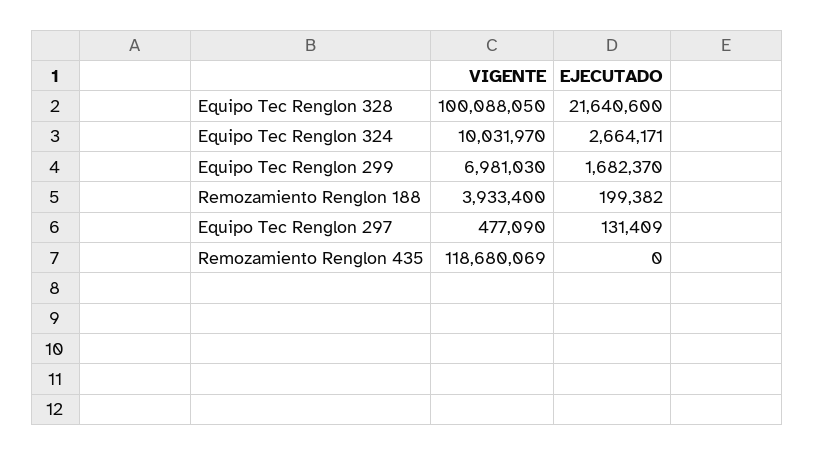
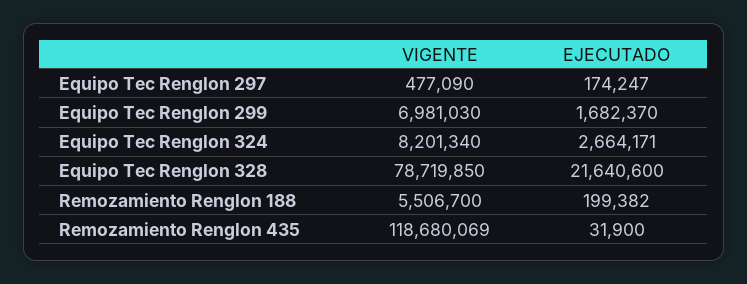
  {
    "VIGENTE": {
-     "Equipo Tec Renglon 328": 100088050,
+     "Equipo Tec Renglon 328": 78719850,
-     "Equipo Tec Renglon 324": 10031970,
+     "Equipo Tec Renglon 324": 8201340,
      "Equipo Tec Renglon 299": 6981030,
-     "Remozamiento Renglon 188": 3933400,
+     "Remozamiento Renglon 188": 5506700,
      "Equipo Tec Renglon 297": 477090,
      "Remozamiento Renglon 435": 118680069
    },
    "EJECUTADO": {
      "Equipo Tec Renglon 328": 21640600,
      "Equipo Tec Renglon 324": 2664171,
      "Equipo Tec Renglon 299": 1682370,
      "Remozamiento Renglon 188": 199382,
-     "Equipo Tec Renglon 297": 131409,
+     "Equipo Tec Renglon 297": 174247,
-     "Remozamiento Renglon 435": 0
+     "Remozamiento Renglon 435": 31900
    }
  }

